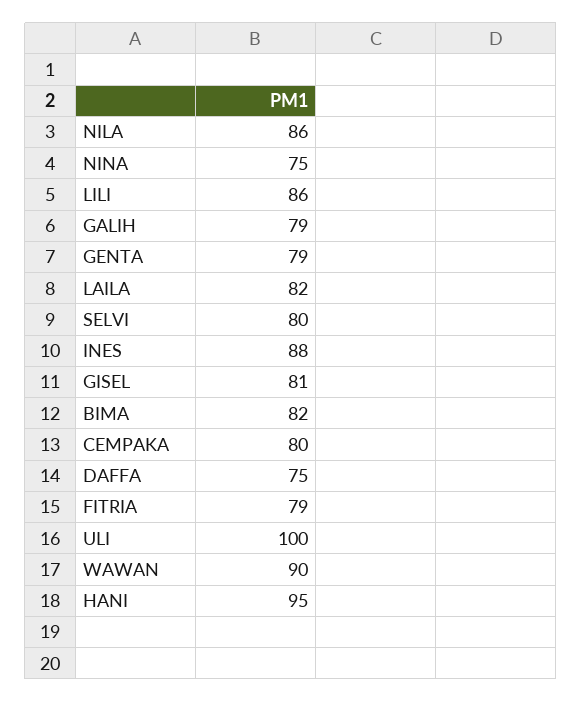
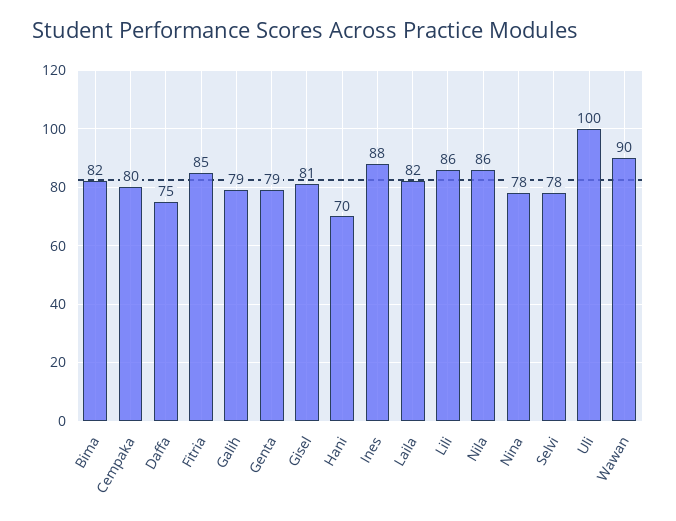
  {
    "NILA": 86,
-   "NINA": 75,
+   "NINA": 78,
    "LILI": 86,
    "GALIH": 79,
    "GENTA": 79,
    "LAILA": 82,
-   "SELVI": 80,
+   "SELVI": 78,
    "INES": 88,
    "GISEL": 81,
    "BIMA": 82,
    "CEMPAKA": 80,
    "DAFFA": 75,
-   "FITRIA": 79,
+   "FITRIA": 85,
    "ULI": 100,
    "WAWAN": 90,
-   "HANI": 95
+   "HANI": 70
  }

